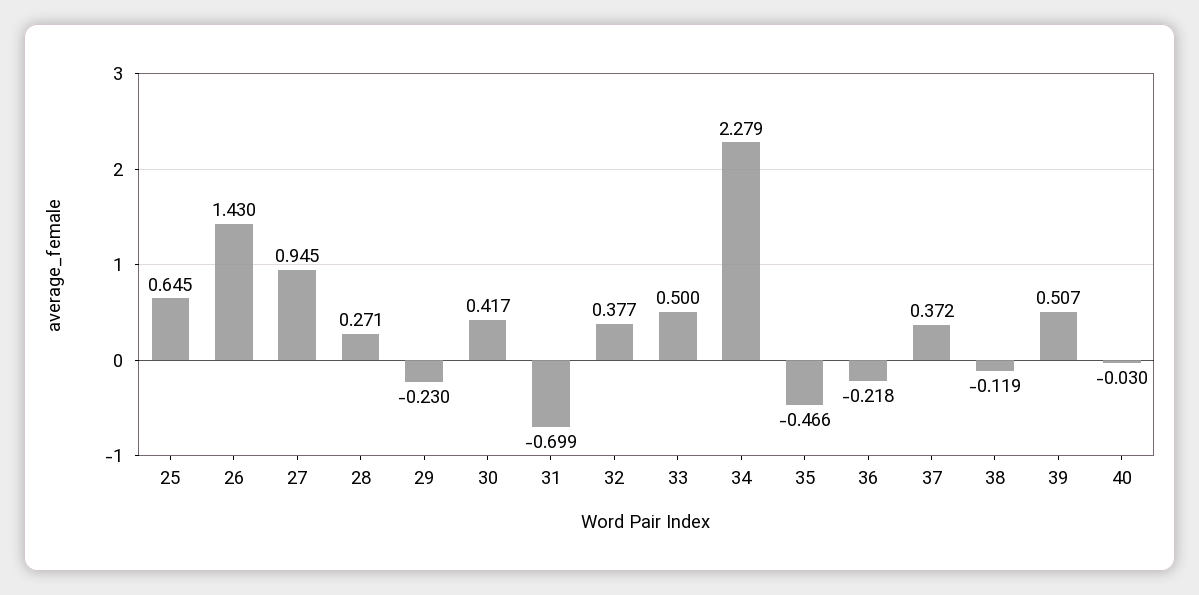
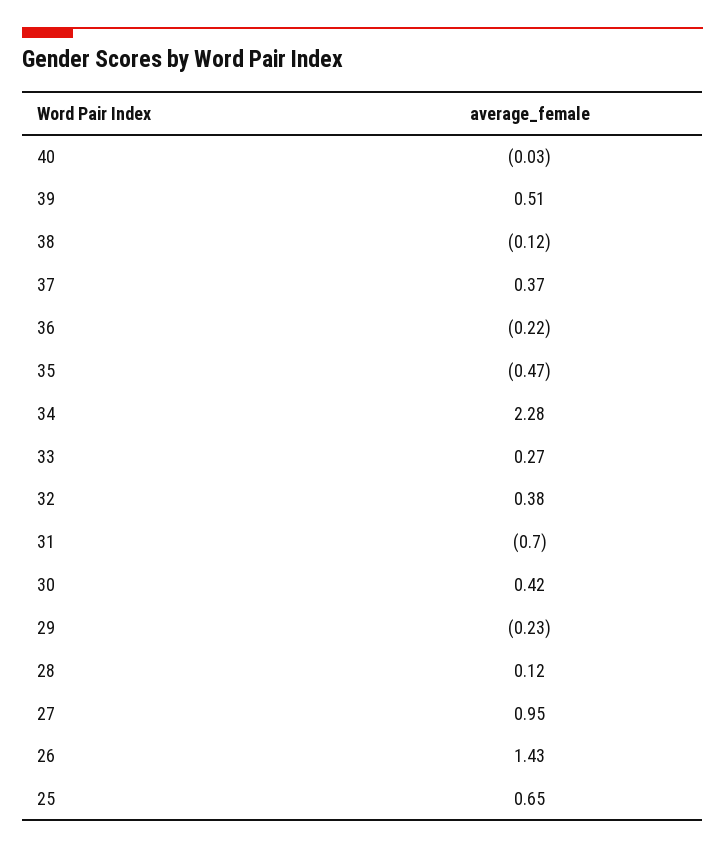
  {
    "25": 0.645,
    "26": 1.43,
    "27": 0.945,
-   "28": 0.271,
+   "28": 0.12,
    "29": -0.23,
    "30": 0.417,
    "31": -0.699,
    "32": 0.377,
-   "33": 0.5,
+   "33": 0.27,
    "34": 2.279,
    "35": -0.466,
    "36": -0.218,
    "37": 0.372,
    "38": -0.119,
    "39": 0.507,
    "40": -0.03
  }

